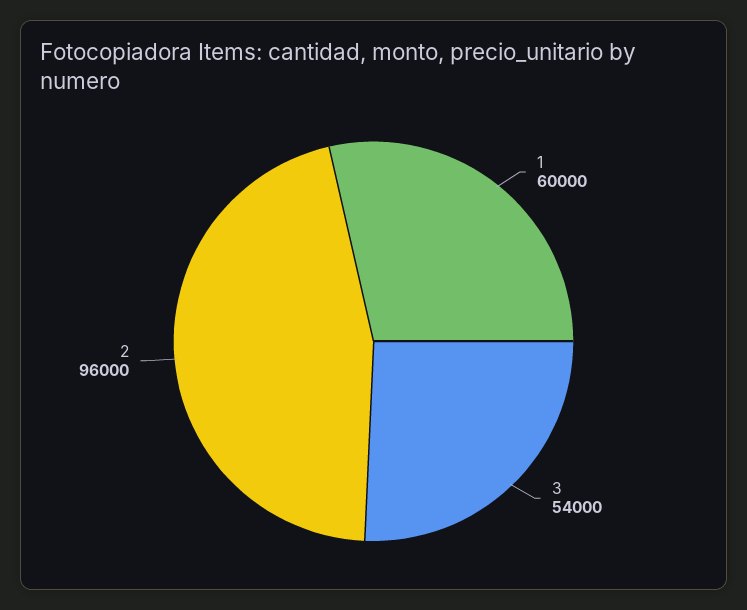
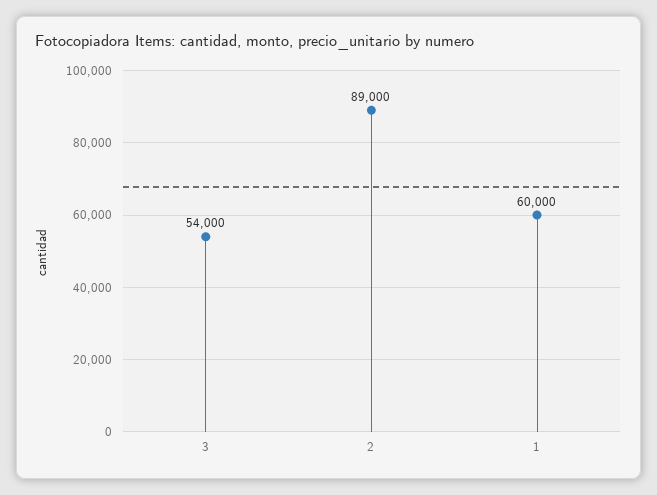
  {
    "1": 60000,
    "3": 54000,
-   "2": 96000
+   "2": 89000
  }

